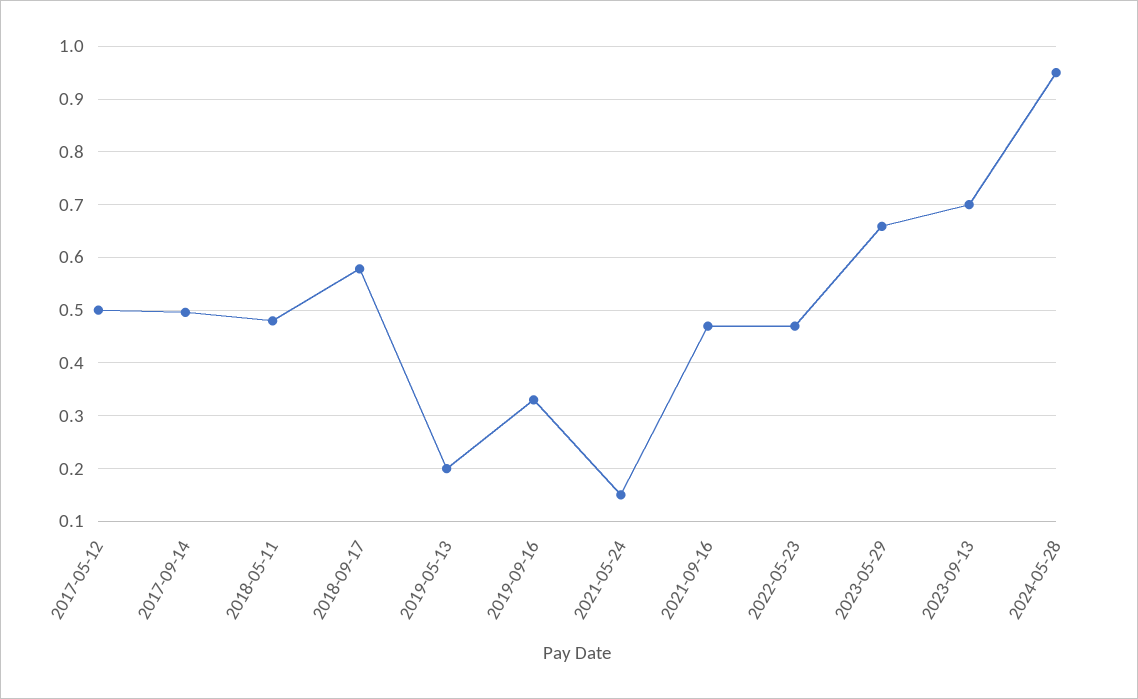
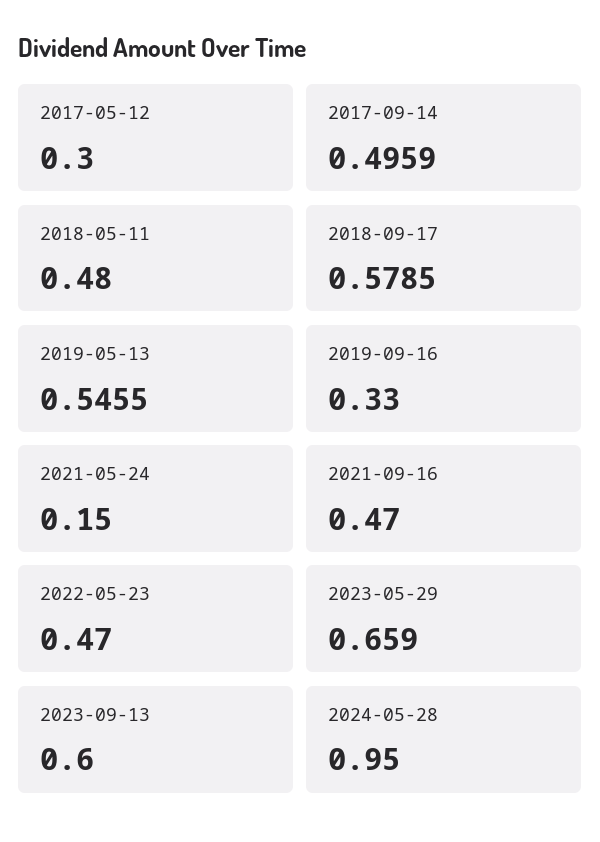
  {
-   "2017-05-12": 0.5,
+   "2017-05-12": 0.3,
    "2017-09-14": 0.4959,
    "2018-05-11": 0.48,
    "2018-09-17": 0.5785,
-   "2019-05-13": 0.2,
+   "2019-05-13": 0.5455,
    "2019-09-16": 0.33,
    "2021-05-24": 0.15,
    "2021-09-16": 0.47,
    "2022-05-23": 0.47,
    "2023-05-29": 0.659,
-   "2023-09-13": 0.7,
+   "2023-09-13": 0.6,
    "2024-05-28": 0.95
  }

